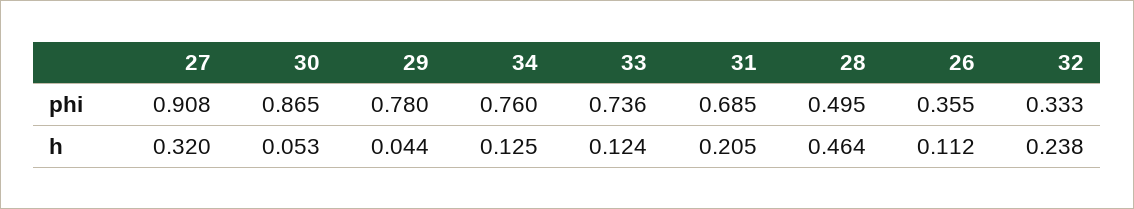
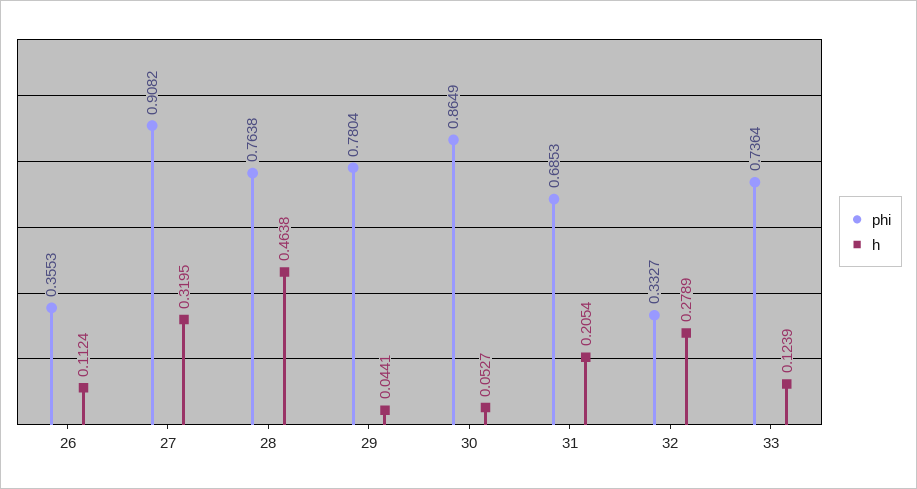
  {
    "phi": {
      "27": 0.9082,
      "30": 0.8649,
      "29": 0.7804,
-     "34": 0.76,
      "33": 0.7364,
      "31": 0.6853,
-     "28": 0.495,
+     "28": 0.7638,
      "26": 0.3553,
      "32": 0.3327
    },
    "h": {
      "27": 0.3195,
      "30": 0.0527,
      "29": 0.0441,
-     "34": 0.125,
      "33": 0.1239,
      "31": 0.2054,
      "28": 0.4638,
      "26": 0.1124,
-     "32": 0.238
+     "32": 0.2789
    }
  }

